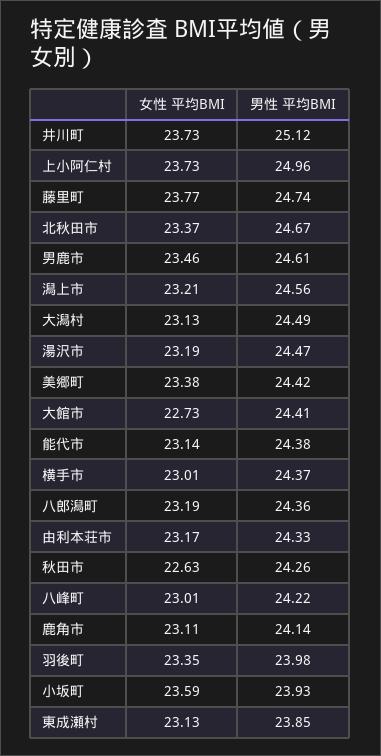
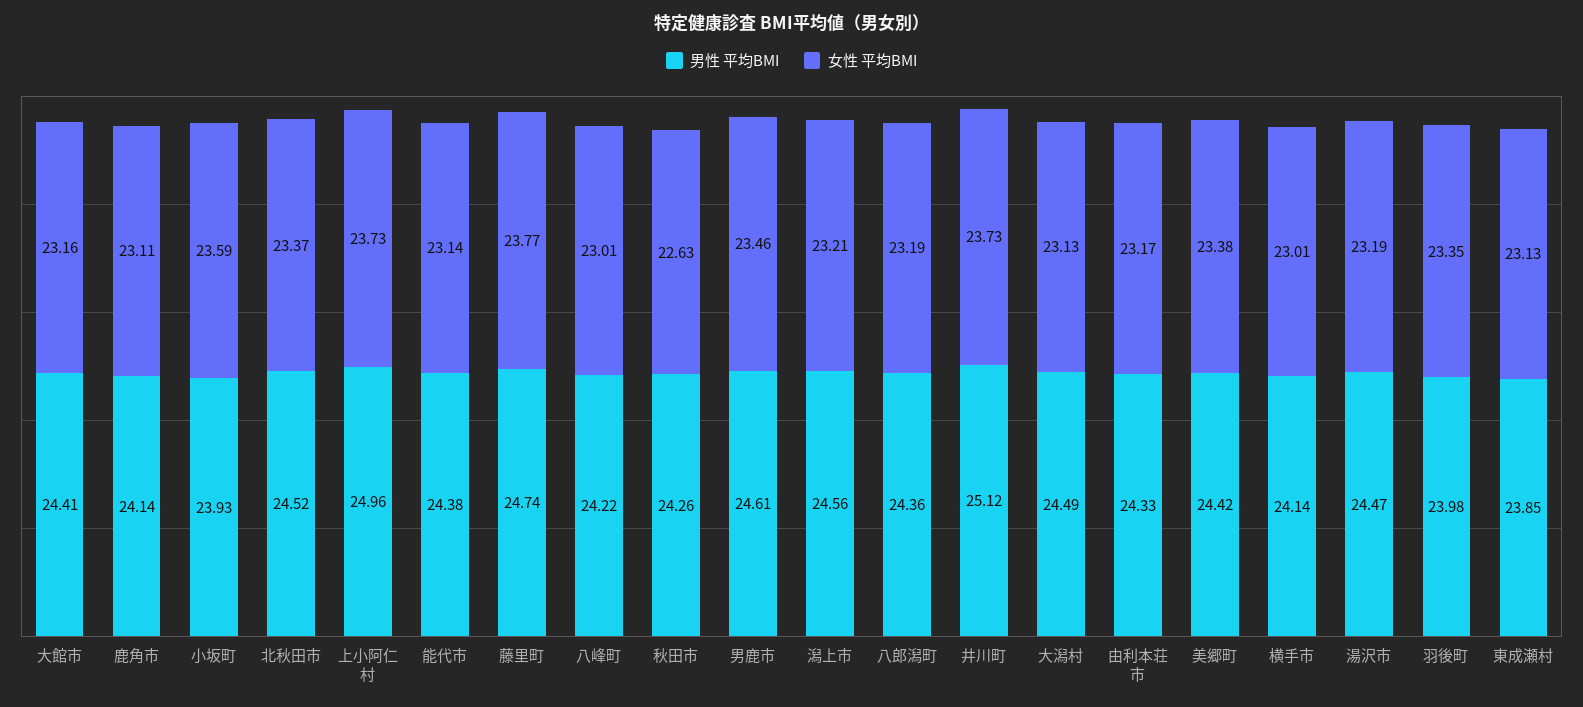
  {
    "女性 平均BMI": {
      "井川町": 23.73,
      "上小阿仁村": 23.73,
      "藤里町": 23.77,
      "北秋田市": 23.37,
      "男鹿市": 23.46,
      "潟上市": 23.21,
      "大潟村": 23.13,
      "湯沢市": 23.19,
      "美郷町": 23.38,
-     "大館市": 22.73,
+     "大館市": 23.16,
      "能代市": 23.14,
      "横手市": 23.01,
      "八郎潟町": 23.19,
      "由利本荘市": 23.17,
      "秋田市": 22.63,
      "八峰町": 23.01,
      "鹿角市": 23.11,
      "羽後町": 23.35,
      "小坂町": 23.59,
      "東成瀬村": 23.13
    },
    "男性 平均BMI": {
      "井川町": 25.12,
      "上小阿仁村": 24.96,
      "藤里町": 24.74,
-     "北秋田市": 24.67,
+     "北秋田市": 24.52,
      "男鹿市": 24.61,
      "潟上市": 24.56,
      "大潟村": 24.49,
      "湯沢市": 24.47,
      "美郷町": 24.42,
      "大館市": 24.41,
      "能代市": 24.38,
-     "横手市": 24.37,
+     "横手市": 24.14,
      "八郎潟町": 24.36,
      "由利本荘市": 24.33,
      "秋田市": 24.26,
      "八峰町": 24.22,
      "鹿角市": 24.14,
      "羽後町": 23.98,
      "小坂町": 23.93,
      "東成瀬村": 23.85
    }
  }

